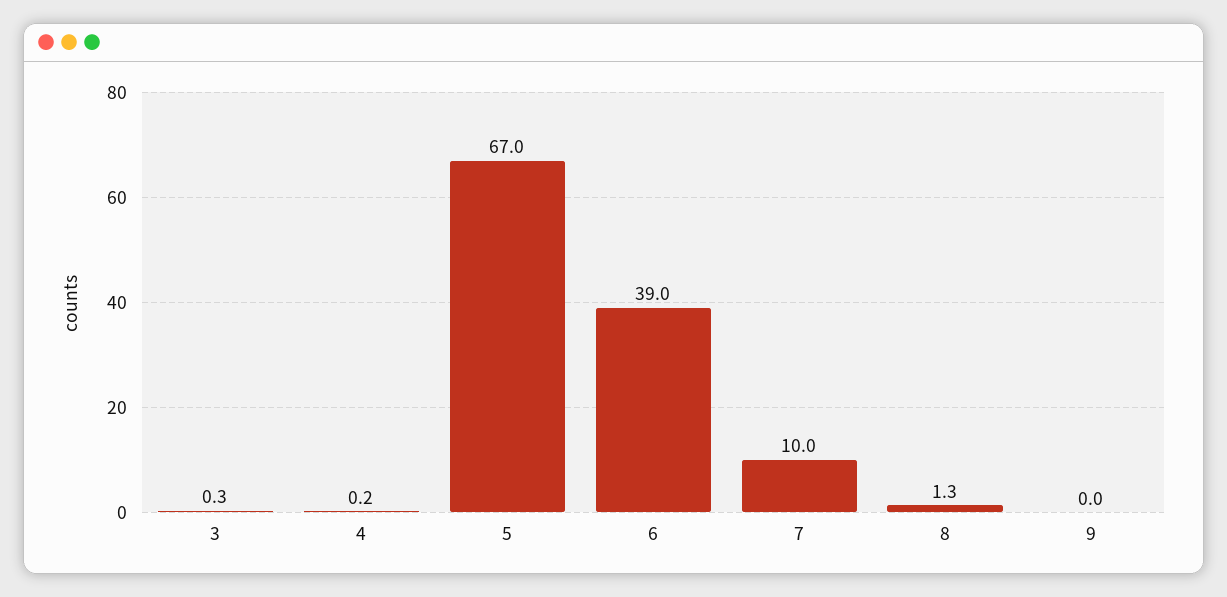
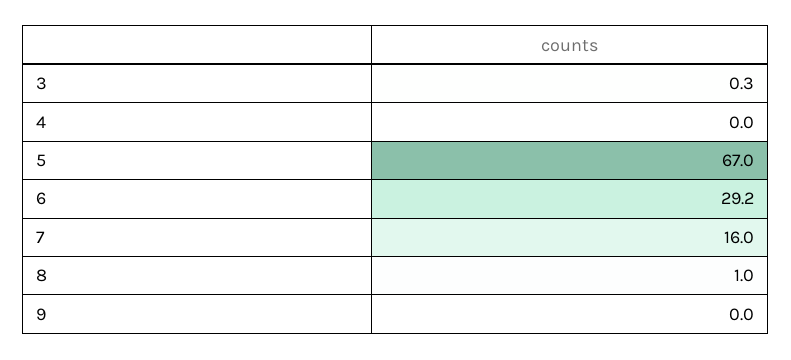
  {
    "3": 0.3,
-   "4": 0.2,
+   "4": 0,
    "5": 67,
-   "6": 39,
+   "6": 29.2,
-   "7": 10,
+   "7": 16,
-   "8": 1.3,
+   "8": 1,
    "9": 0
  }

